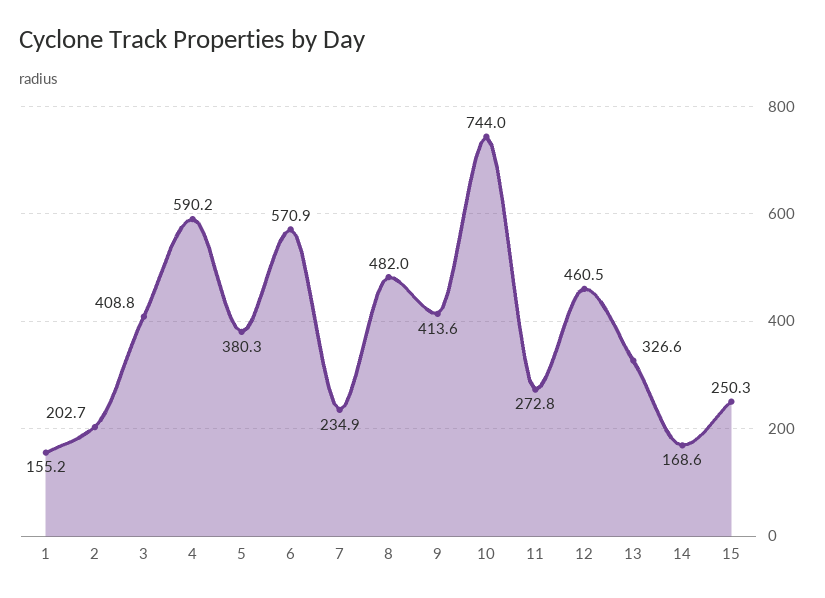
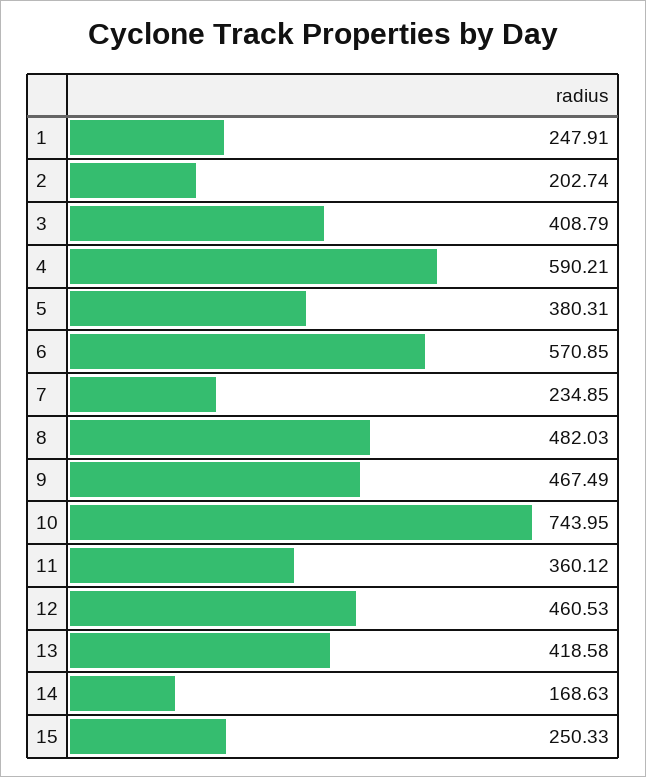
  {
-   "1": 155.2,
+   "1": 247.91,
    "2": 202.74,
    "3": 408.79,
    "4": 590.21,
    "5": 380.31,
    "6": 570.85,
    "7": 234.85,
    "8": 482.03,
-   "9": 413.6,
+   "9": 467.49,
    "10": 743.95,
-   "11": 272.8,
+   "11": 360.12,
    "12": 460.53,
-   "13": 326.6,
+   "13": 418.58,
    "14": 168.63,
    "15": 250.33
  }

